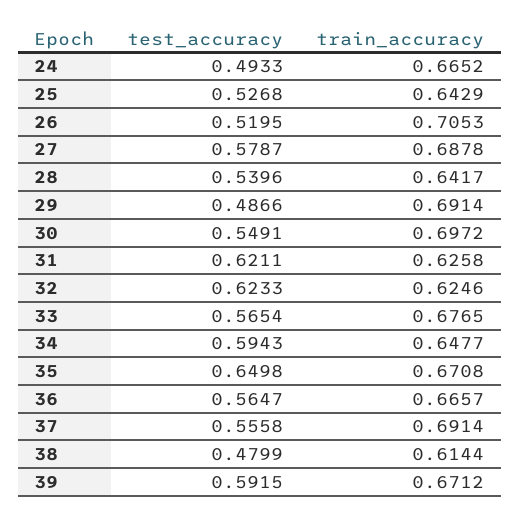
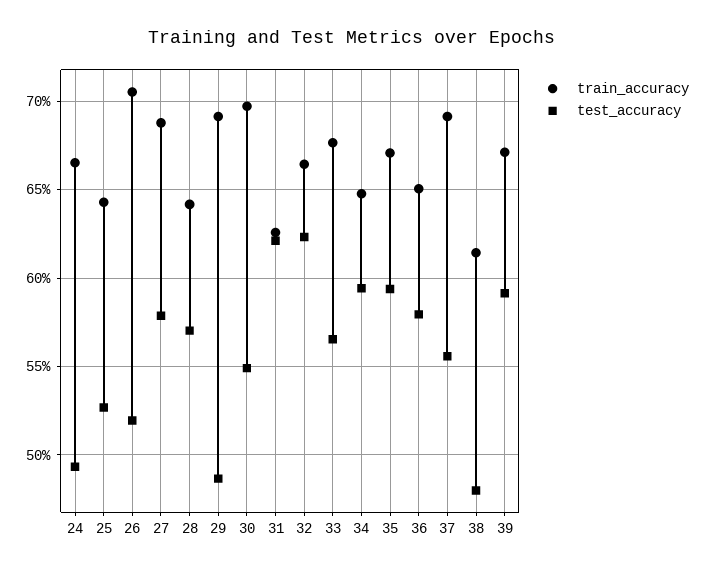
  {
    "test_accuracy": {
      "24": 0.4933,
      "25": 0.5268,
      "26": 0.5195,
      "27": 0.5787,
-     "28": 0.5396,
+     "28": 0.57,
      "29": 0.4866,
      "30": 0.5491,
      "31": 0.6211,
      "32": 0.6233,
      "33": 0.5654,
      "34": 0.5943,
-     "35": 0.6498,
+     "35": 0.595,
-     "36": 0.5647,
+     "36": 0.58,
      "37": 0.5558,
      "38": 0.4799,
      "39": 0.5915
    },
    "train_accuracy": {
      "24": 0.6652,
      "25": 0.6429,
      "26": 0.7053,
      "27": 0.6878,
      "28": 0.6417,
      "29": 0.6914,
      "30": 0.6972,
      "31": 0.6258,
-     "32": 0.6246,
+     "32": 0.665,
      "33": 0.6765,
      "34": 0.6477,
      "35": 0.6708,
-     "36": 0.6657,
+     "36": 0.65,
      "37": 0.6914,
      "38": 0.6144,
      "39": 0.6712
    }
  }

